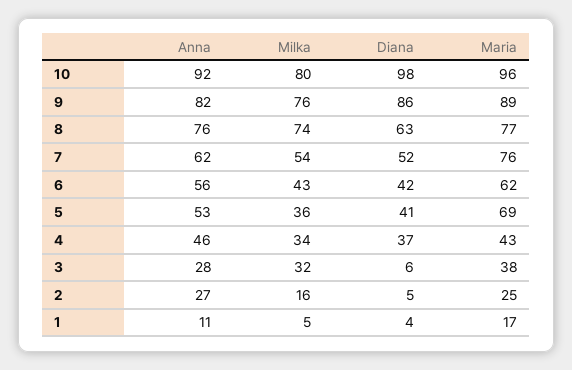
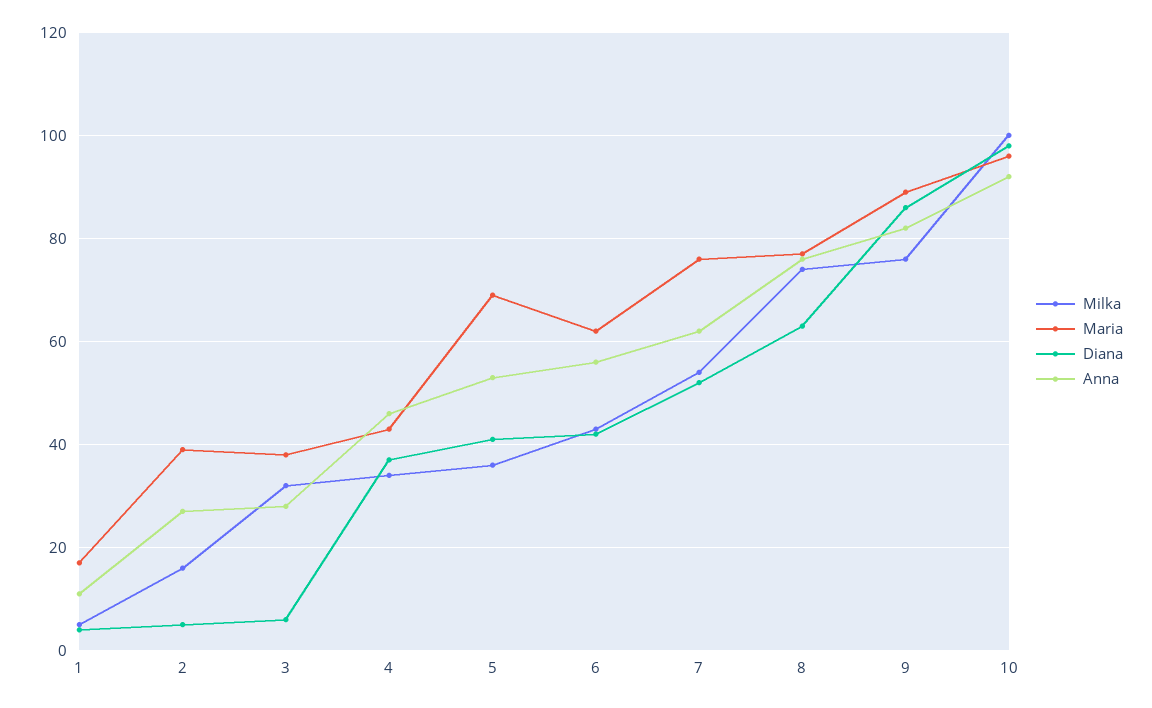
  {
    "Anna": {
      "10": 92,
      "9": 82,
      "8": 76,
      "7": 62,
      "6": 56,
      "5": 53,
      "4": 46,
      "3": 28,
      "2": 27,
      "1": 11
    },
    "Milka": {
-     "10": 80,
+     "10": 100,
      "9": 76,
      "8": 74,
      "7": 54,
      "6": 43,
      "5": 36,
      "4": 34,
      "3": 32,
      "2": 16,
      "1": 5
    },
    "Diana": {
      "10": 98,
      "9": 86,
      "8": 63,
      "7": 52,
      "6": 42,
      "5": 41,
      "4": 37,
      "3": 6,
      "2": 5,
      "1": 4
    },
    "Maria": {
      "10": 96,
      "9": 89,
      "8": 77,
      "7": 76,
      "6": 62,
      "5": 69,
      "4": 43,
      "3": 38,
-     "2": 25,
+     "2": 40,
      "1": 17
    }
  }

